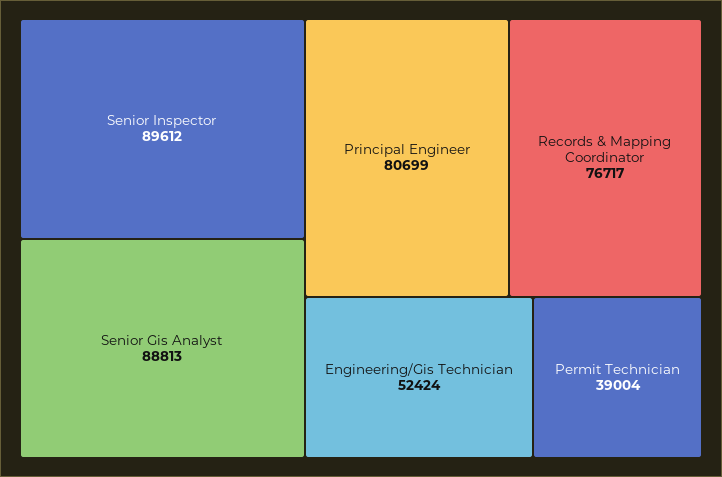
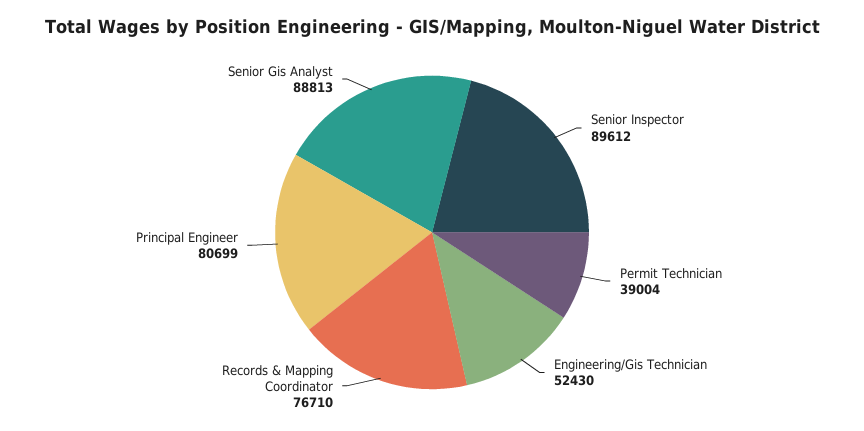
  {
    "Senior Inspector": 89612,
    "Senior Gis Analyst": 88813,
    "Principal Engineer": 80699,
-   "Records & Mapping Coordinator": 76717,
+   "Records & Mapping Coordinator": 76710,
-   "Engineering/Gis Technician": 52424,
+   "Engineering/Gis Technician": 52430,
    "Permit Technician": 39004
  }

